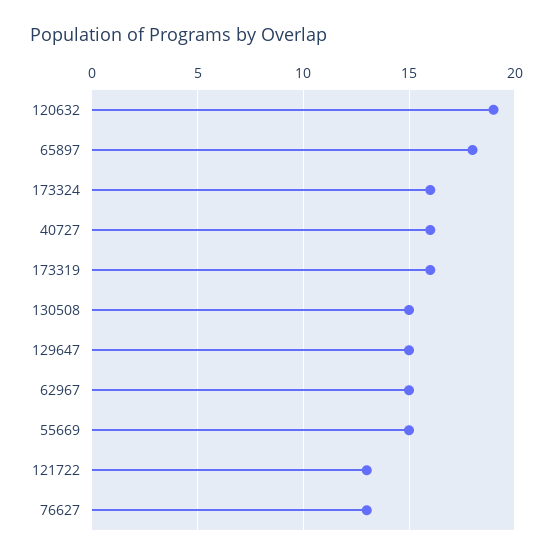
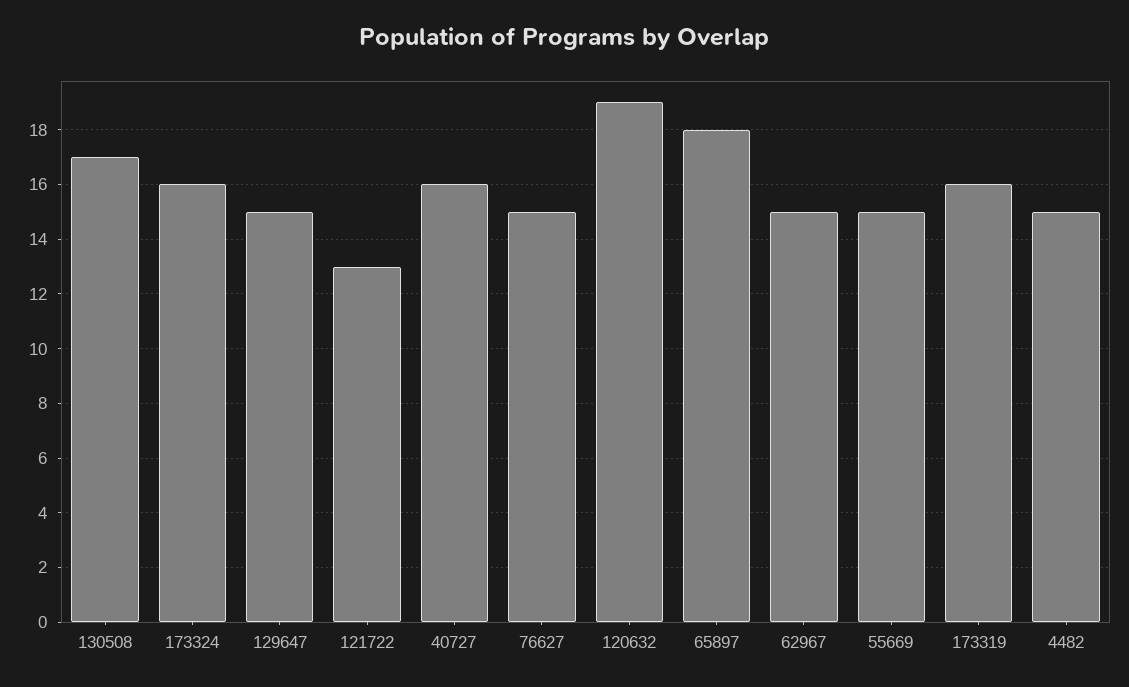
  {
    "120632": 19,
    "65897": 18,
    "173324": 16,
    "40727": 16,
    "173319": 16,
-   "130508": 15,
+   "130508": 17,
    "129647": 15,
    "62967": 15,
    "55669": 15,
    "121722": 13,
-   "76627": 13
+   "76627": 15,
+   "4482": 15
  }

